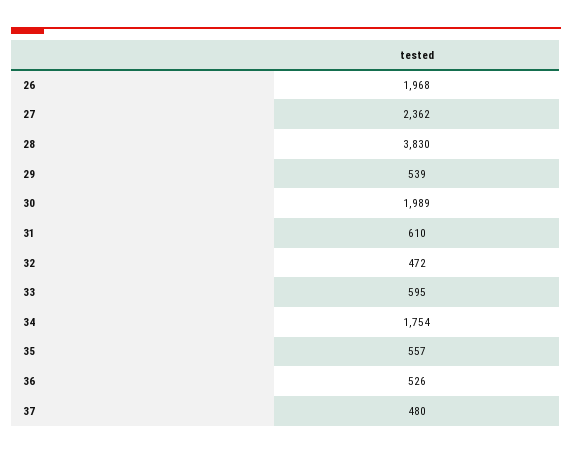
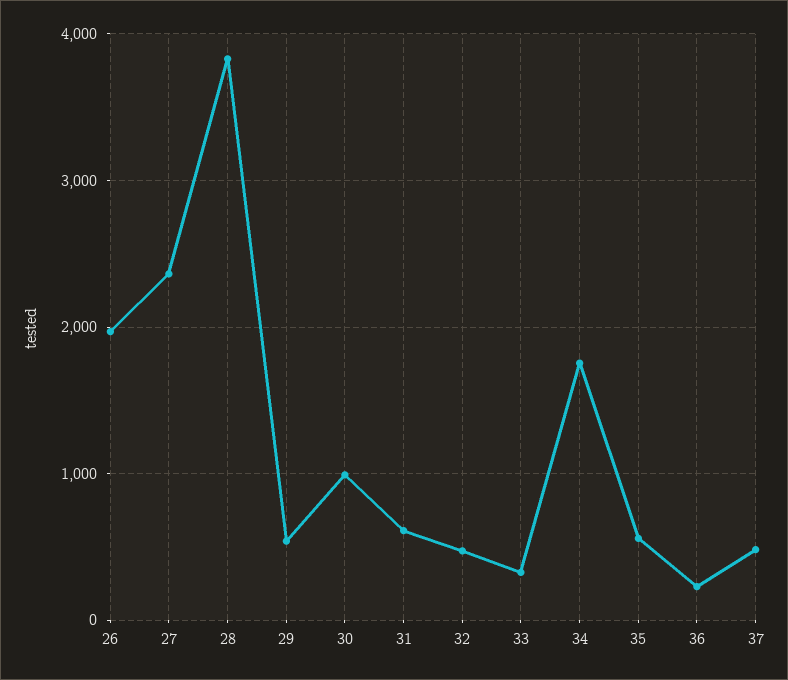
  {
    "26": 1968,
    "27": 2362,
    "28": 3830,
    "29": 539,
-   "30": 1989,
+   "30": 1000,
    "31": 610,
    "32": 472,
-   "33": 595,
+   "33": 300,
    "34": 1754,
    "35": 557,
-   "36": 526,
+   "36": 200,
    "37": 480
  }

